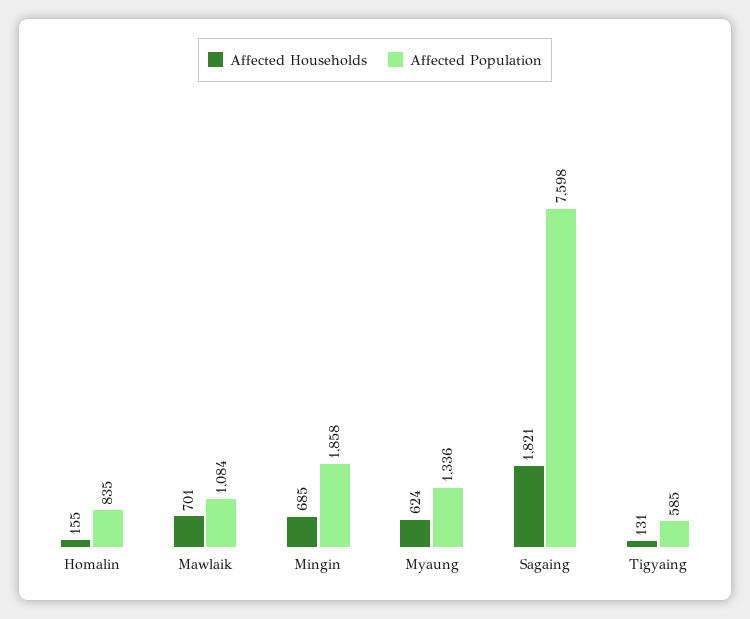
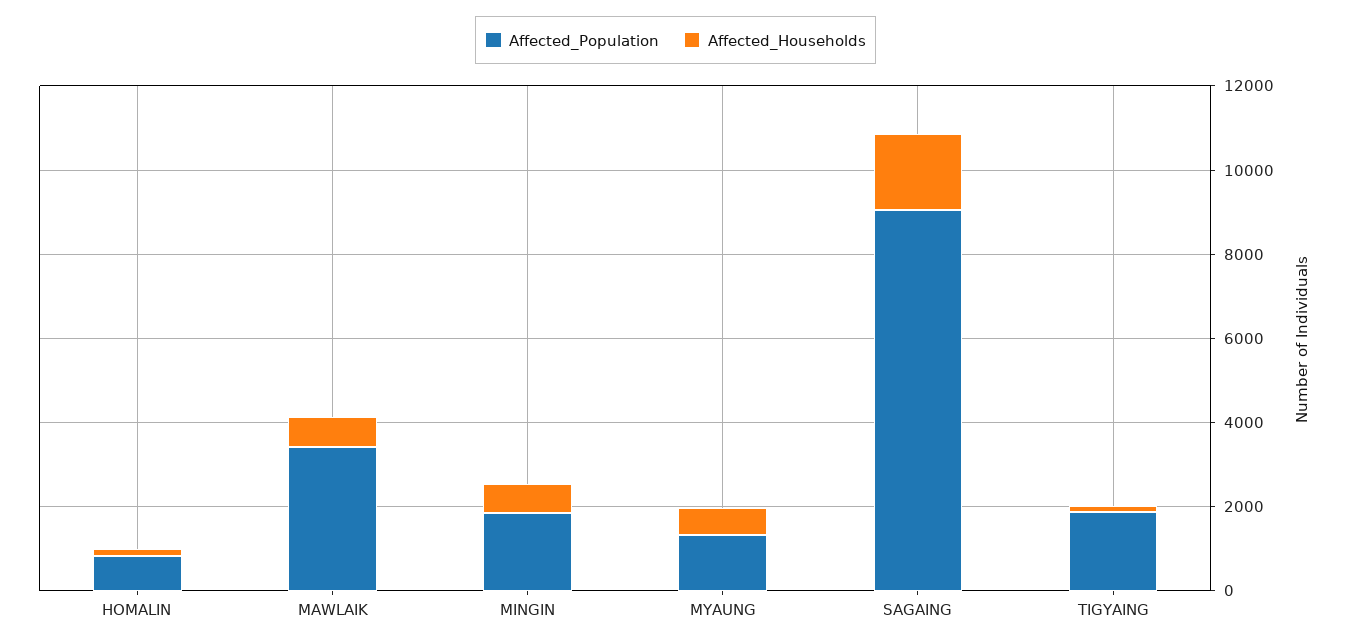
  {
    "Affected Households": {
      "Homalin": 155,
      "Mawlaik": 701,
      "Mingin": 685,
      "Myaung": 624,
      "Sagaing": 1821,
      "Tigyaing": 131
    },
    "Affected Population": {
      "Homalin": 835,
-     "Mawlaik": 1084,
+     "Mawlaik": 3500,
      "Mingin": 1858,
      "Myaung": 1336,
-     "Sagaing": 7598,
+     "Sagaing": 9000,
-     "Tigyaing": 585
+     "Tigyaing": 2000
    }
  }

